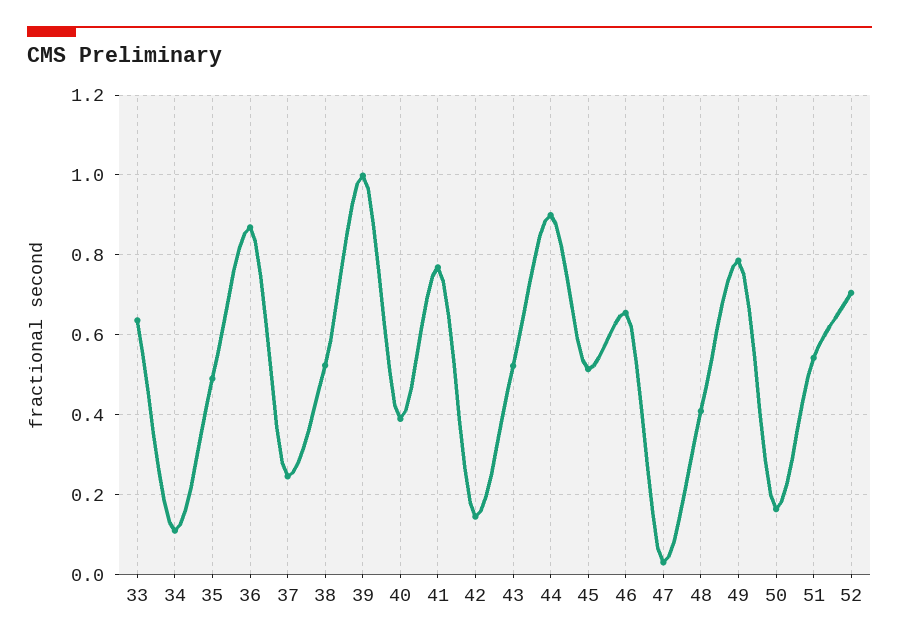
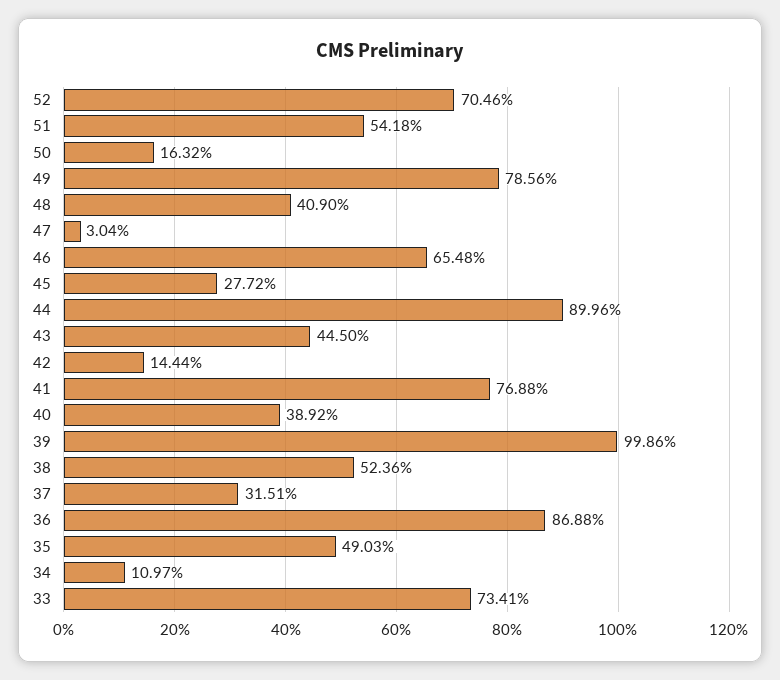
  {
-   "33": 0.64,
+   "33": 0.7341,
    "34": 0.1097,
    "35": 0.4903,
    "36": 0.8688,
-   "37": 0.24,
+   "37": 0.3151,
    "38": 0.5236,
    "39": 0.9986,
    "40": 0.3892,
    "41": 0.7688,
    "42": 0.1444,
-   "43": 0.52,
+   "43": 0.445,
    "44": 0.8996,
-   "45": 0.52,
+   "45": 0.2772,
    "46": 0.6548,
    "47": 0.0304,
    "48": 0.409,
    "49": 0.7856,
    "50": 0.1632,
    "51": 0.5418,
    "52": 0.7046
  }

